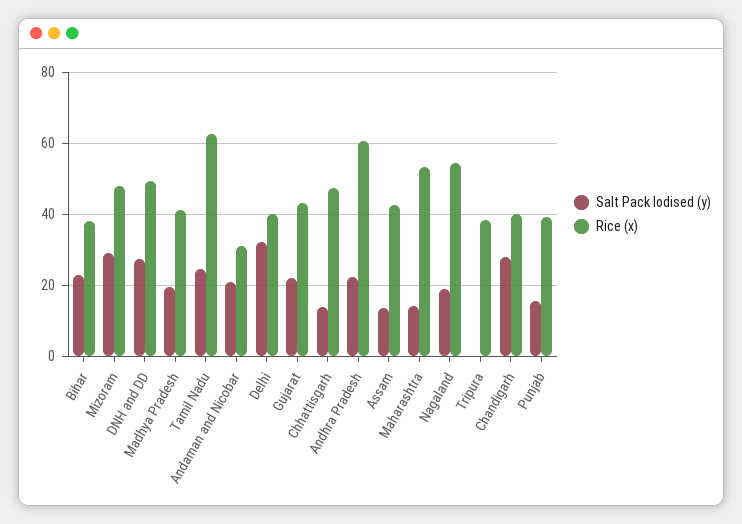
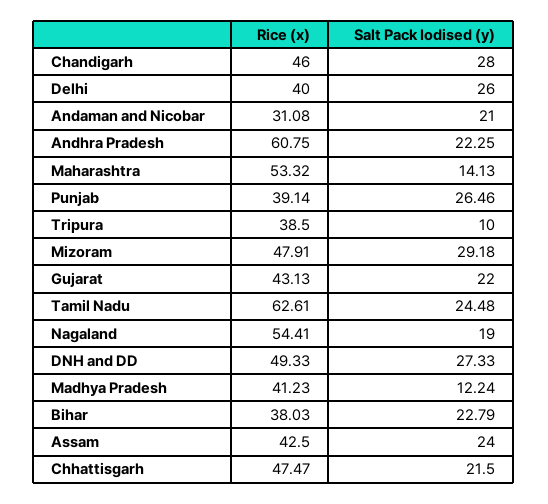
  {
    "Salt Pack Iodised (y)": {
      "Bihar": 22.79,
      "Mizoram": 29.18,
      "DNH and DD": 27.33,
-     "Madhya Pradesh": 20,
+     "Madhya Pradesh": 12.24,
      "Tamil Nadu": 24.48,
      "Andaman and Nicobar": 21,
-     "Delhi": 32,
+     "Delhi": 26,
      "Gujarat": 22,
-     "Chhattisgarh": 14,
+     "Chhattisgarh": 21.5,
      "Andhra Pradesh": 22.25,
-     "Assam": 14,
+     "Assam": 24,
      "Maharashtra": 14.13,
      "Nagaland": 19,
-     "Tripura": 0,
+     "Tripura": 10,
      "Chandigarh": 28,
-     "Punjab": 16
+     "Punjab": 26.46
    },
    "Rice (x)": {
      "Bihar": 38.03,
      "Mizoram": 47.91,
      "DNH and DD": 49.33,
      "Madhya Pradesh": 41.23,
      "Tamil Nadu": 62.61,
      "Andaman and Nicobar": 31.08,
      "Delhi": 40,
      "Gujarat": 43.13,
      "Chhattisgarh": 47.47,
      "Andhra Pradesh": 60.75,
      "Assam": 42.5,
      "Maharashtra": 53.32,
      "Nagaland": 54.41,
      "Tripura": 38.5,
-     "Chandigarh": 40,
+     "Chandigarh": 46,
      "Punjab": 39.14
    }
  }

